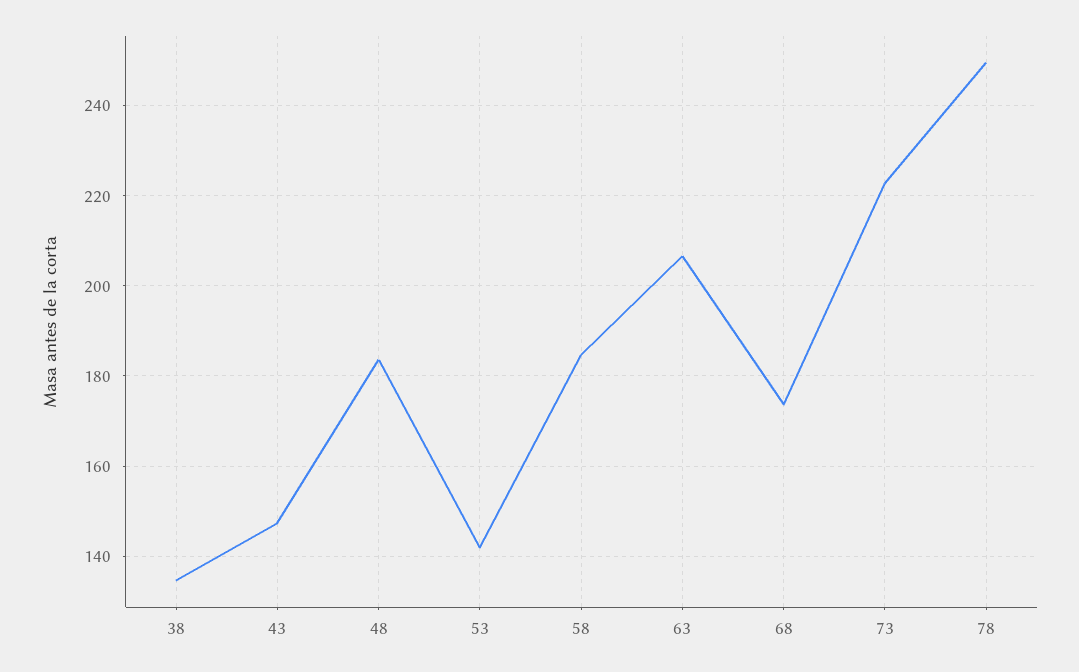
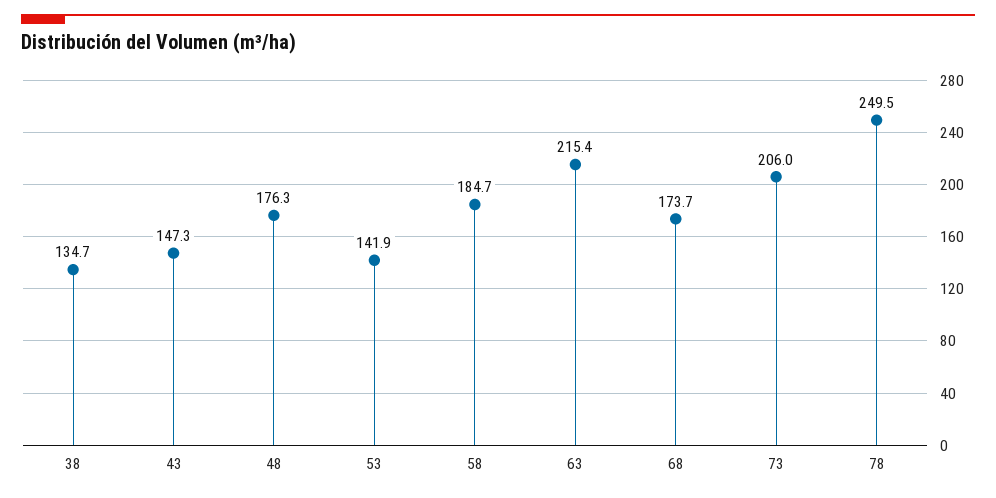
  {
    "38": 134.7,
    "43": 147.3,
-   "48": 184,
+   "48": 176.3,
    "53": 141.9,
    "58": 184.7,
-   "63": 206,
+   "63": 215.4,
    "68": 173.7,
-   "73": 222,
+   "73": 206,
    "78": 249.5
  }

